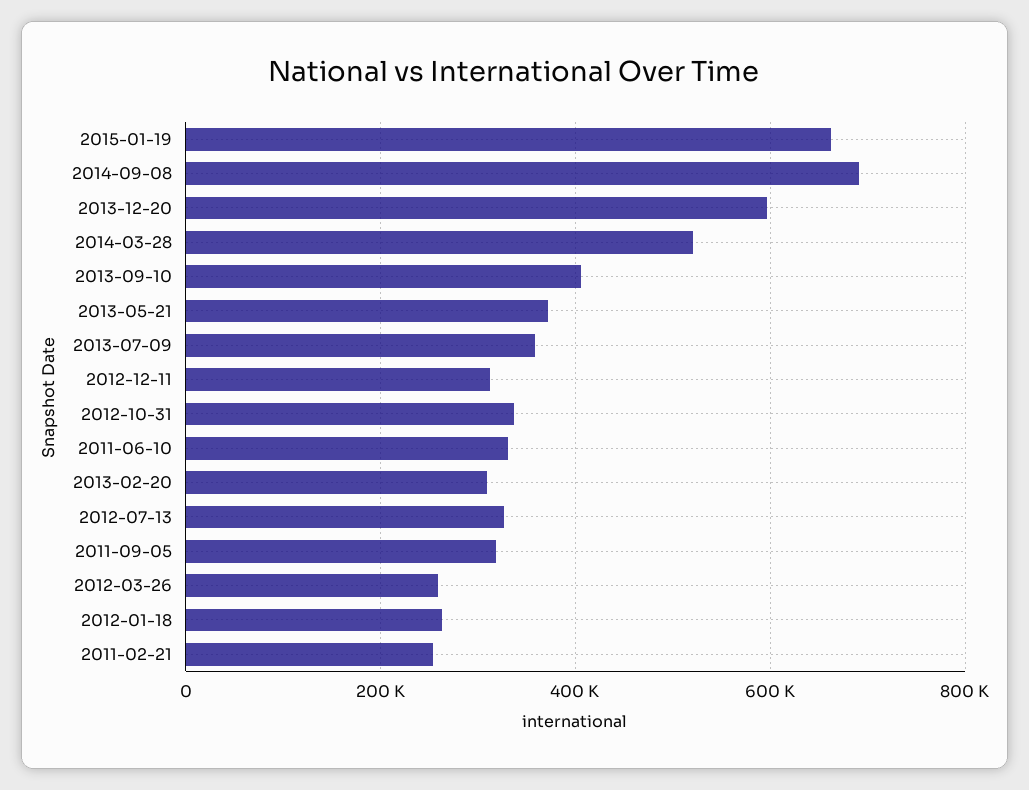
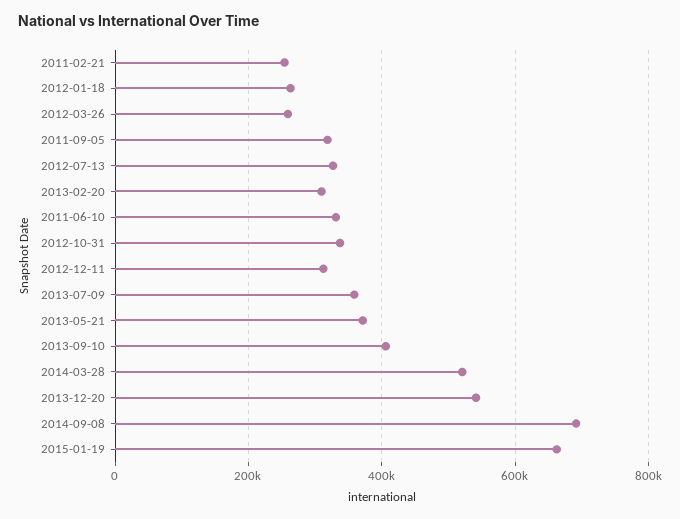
  {
    "2015-01-19": 660000,
    "2014-09-08": 700000,
-   "2013-12-20": 600000,
+   "2013-12-20": 540000,
    "2014-03-28": 520000,
    "2013-09-10": 400000,
    "2013-05-21": 380000,
    "2013-07-09": 360000,
    "2012-12-11": 320000,
    "2012-10-31": 340000,
    "2011-06-10": 340000,
    "2013-02-20": 300000,
    "2012-07-13": 320000,
    "2011-09-05": 320000,
    "2012-03-26": 260000,
    "2012-01-18": 260000,
    "2011-02-21": 260000
  }

